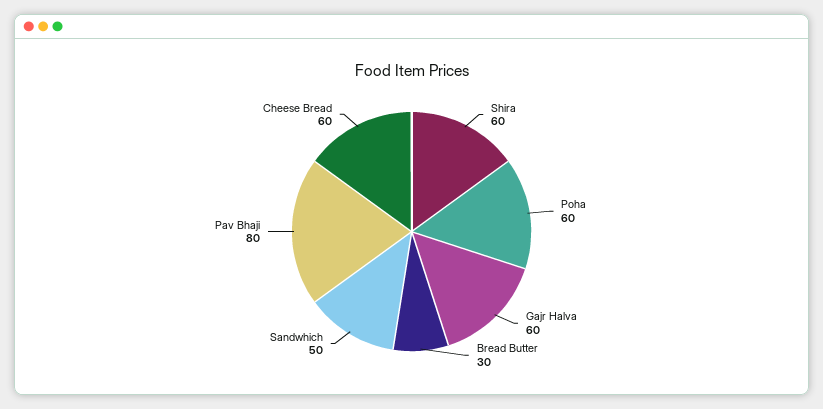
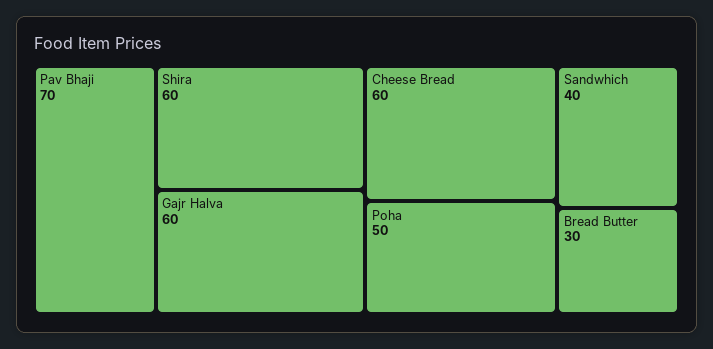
  {
    "Shira": 60,
-   "Poha": 60,
+   "Poha": 50,
    "Gajr Halva": 60,
    "Bread Butter": 30,
-   "Sandwhich": 50,
+   "Sandwhich": 40,
-   "Pav Bhaji": 80,
+   "Pav Bhaji": 70,
    "Cheese Bread": 60
  }

